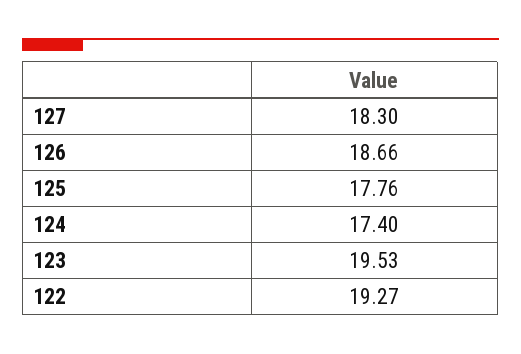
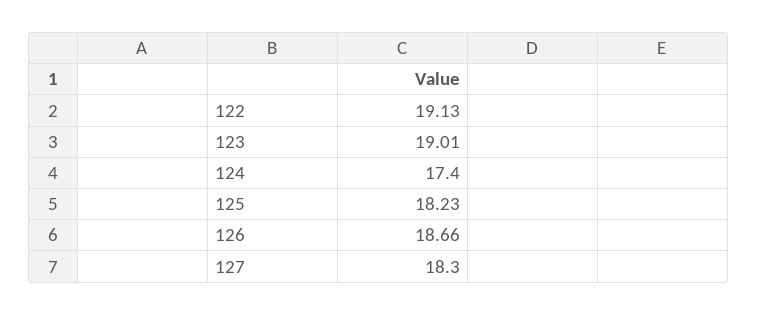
  {
    "127": 18.3,
    "126": 18.66,
-   "125": 17.76,
+   "125": 18.23,
    "124": 17.4,
-   "123": 19.53,
+   "123": 19.01,
-   "122": 19.27
+   "122": 19.13
  }

